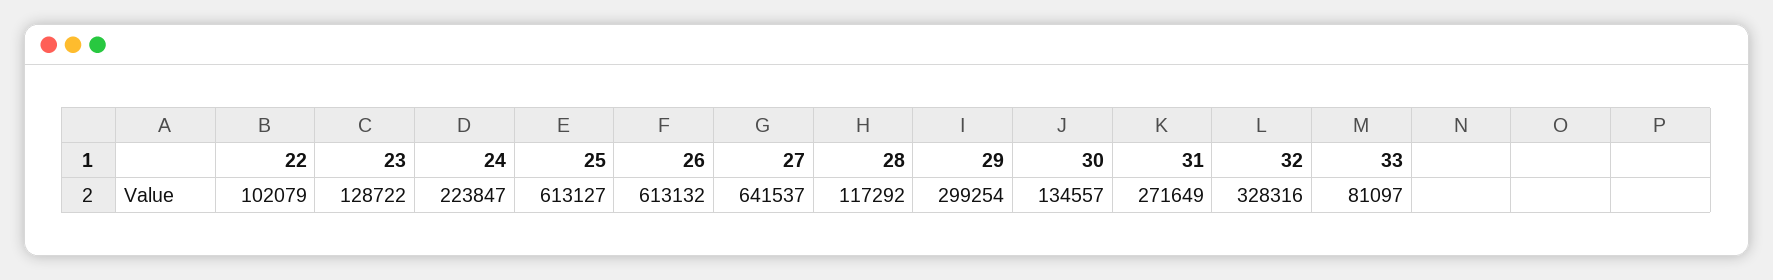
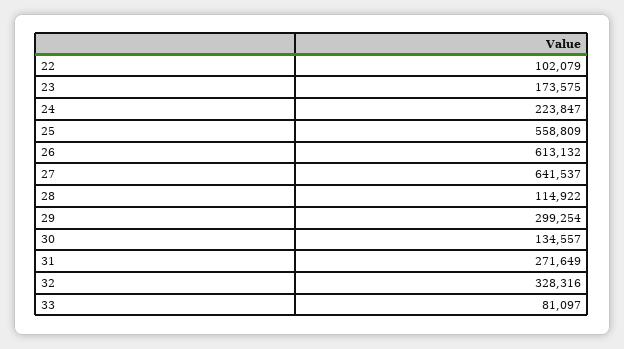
  {
    "22": 102079,
-   "23": 128722,
+   "23": 173575,
    "24": 223847,
-   "25": 613127,
+   "25": 558809,
    "26": 613132,
    "27": 641537,
-   "28": 117292,
+   "28": 114922,
    "29": 299254,
    "30": 134557,
    "31": 271649,
    "32": 328316,
    "33": 81097
  }

